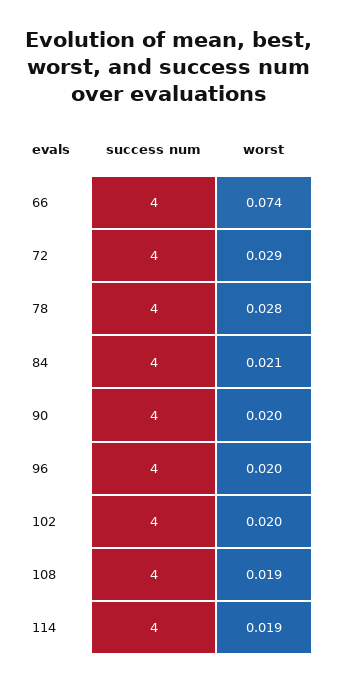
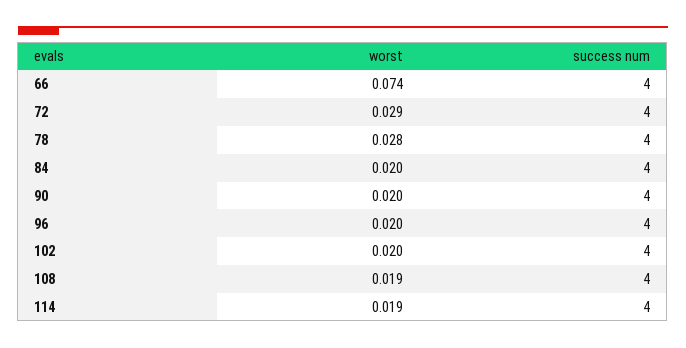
  {
    "success num": {
      "66": 4,
      "72": 4,
      "78": 4,
      "84": 4,
      "90": 4,
      "96": 4,
      "102": 4,
      "108": 4,
      "114": 4
    },
    "worst": {
      "66": 0.074,
      "72": 0.029,
      "78": 0.028,
-     "84": 0.021,
+     "84": 0.02,
      "90": 0.02,
      "96": 0.02,
      "102": 0.02,
      "108": 0.019,
      "114": 0.019
    }
  }

